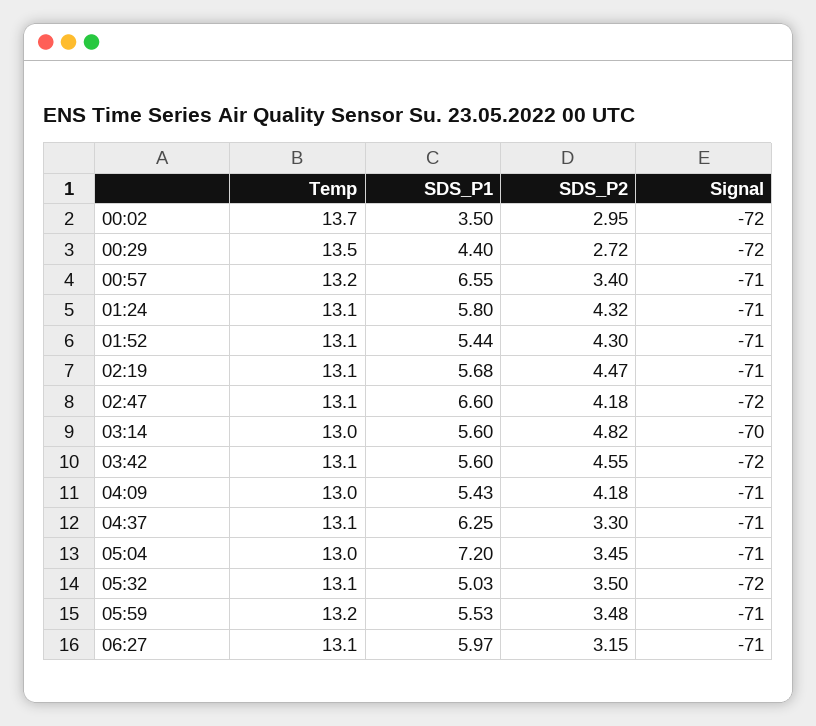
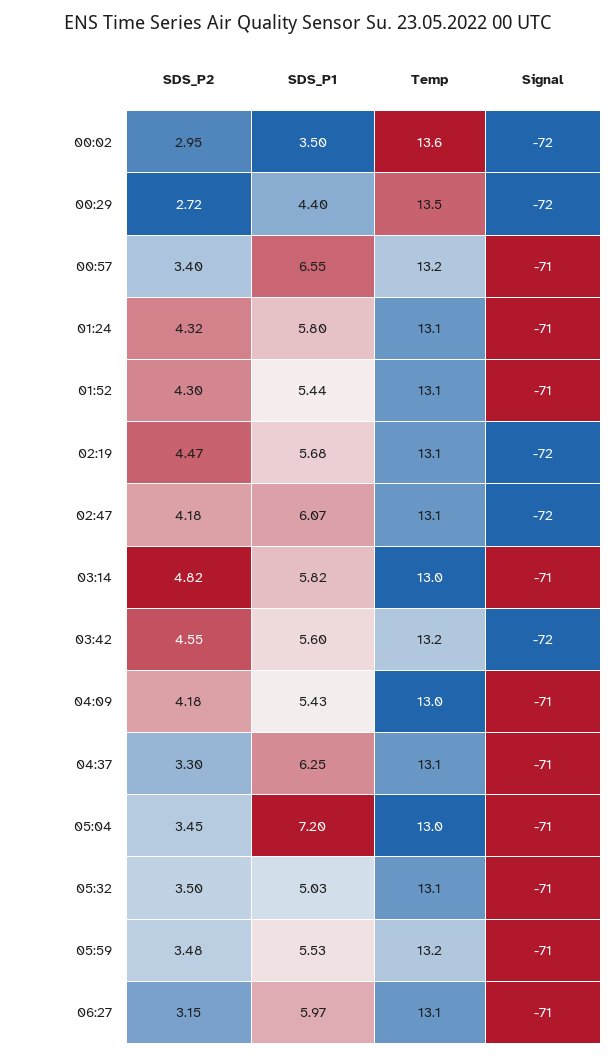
  {
    "Temp": {
-     "00:02": 13.7,
+     "00:02": 13.6,
      "00:29": 13.5,
      "00:57": 13.2,
      "01:24": 13.1,
      "01:52": 13.1,
      "02:19": 13.1,
      "02:47": 13.1,
      "03:14": 13,
-     "03:42": 13.1,
+     "03:42": 13.2,
      "04:09": 13,
      "04:37": 13.1,
      "05:04": 13,
      "05:32": 13.1,
      "05:59": 13.2,
      "06:27": 13.1
    },
    "SDS_P1": {
      "00:02": 3.5,
      "00:29": 4.4,
      "00:57": 6.55,
      "01:24": 5.8,
      "01:52": 5.44,
      "02:19": 5.68,
-     "02:47": 6.6,
+     "02:47": 6.07,
-     "03:14": 5.6,
+     "03:14": 5.82,
      "03:42": 5.6,
      "04:09": 5.43,
      "04:37": 6.25,
      "05:04": 7.2,
      "05:32": 5.03,
      "05:59": 5.53,
      "06:27": 5.97
    },
    "SDS_P2": {
      "00:02": 2.95,
      "00:29": 2.72,
      "00:57": 3.4,
      "01:24": 4.32,
      "01:52": 4.3,
      "02:19": 4.47,
      "02:47": 4.18,
      "03:14": 4.82,
      "03:42": 4.55,
      "04:09": 4.18,
      "04:37": 3.3,
      "05:04": 3.45,
      "05:32": 3.5,
      "05:59": 3.48,
      "06:27": 3.15
    },
    "Signal": {
      "00:02": -72,
      "00:29": -72,
      "00:57": -71,
      "01:24": -71,
      "01:52": -71,
-     "02:19": -71,
+     "02:19": -72,
      "02:47": -72,
-     "03:14": -70,
+     "03:14": -71,
      "03:42": -72,
      "04:09": -71,
      "04:37": -71,
      "05:04": -71,
-     "05:32": -72,
+     "05:32": -71,
      "05:59": -71,
      "06:27": -71
    }
  }

